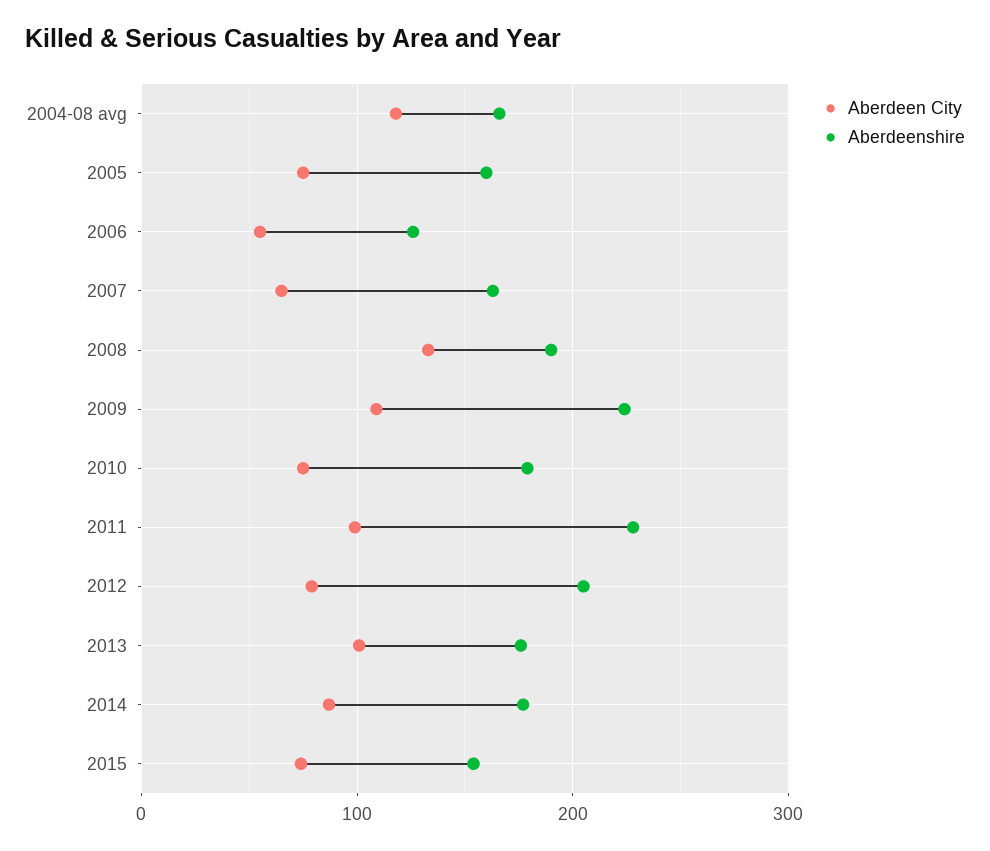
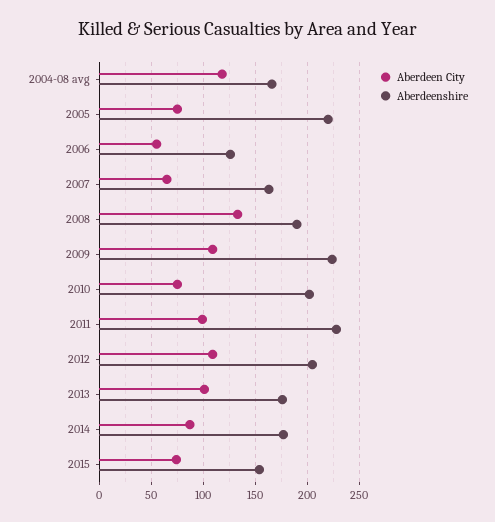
  {
    "Aberdeen City": {
      "2004-08 avg": 120,
      "2005": 80,
      "2006": 60,
      "2007": 70,
      "2008": 130,
      "2009": 110,
      "2010": 80,
      "2011": 100,
-     "2012": 80,
+     "2012": 110,
      "2013": 100,
      "2014": 90,
      "2015": 70
    },
    "Aberdeenshire": {
      "2004-08 avg": 170,
-     "2005": 160,
+     "2005": 220,
      "2006": 130,
      "2007": 160,
      "2008": 190,
      "2009": 220,
-     "2010": 180,
+     "2010": 200,
      "2011": 230,
      "2012": 210,
      "2013": 180,
      "2014": 180,
      "2015": 150
    }
  }

